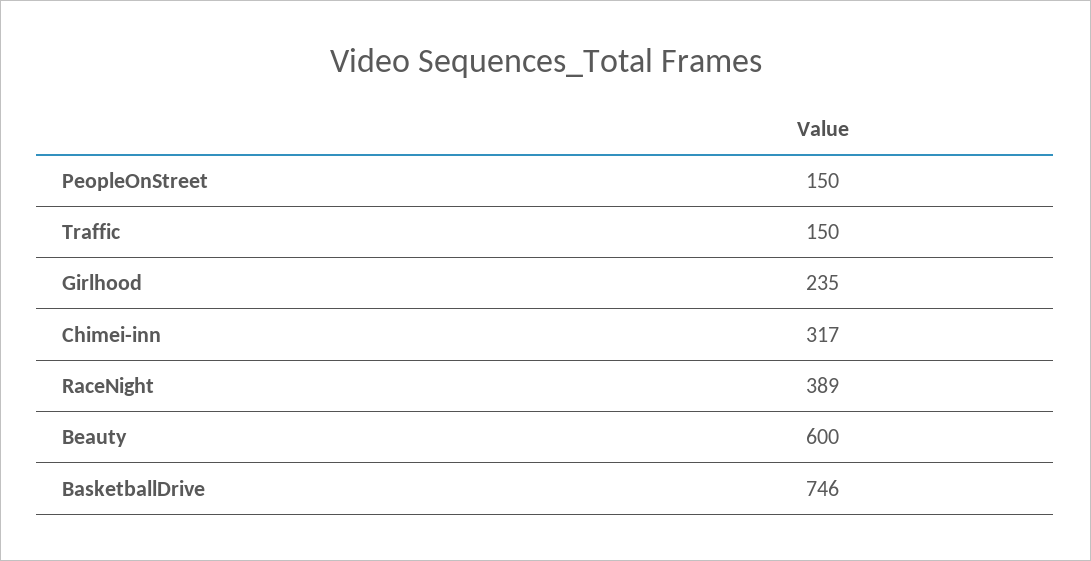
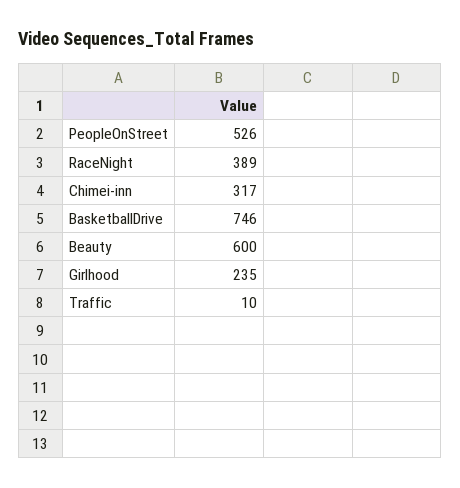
  {
-   "PeopleOnStreet": 150,
+   "PeopleOnStreet": 526,
-   "Traffic": 150,
+   "Traffic": 10,
    "Girlhood": 235,
    "Chimei-inn": 317,
    "RaceNight": 389,
    "Beauty": 600,
    "BasketballDrive": 746
  }

